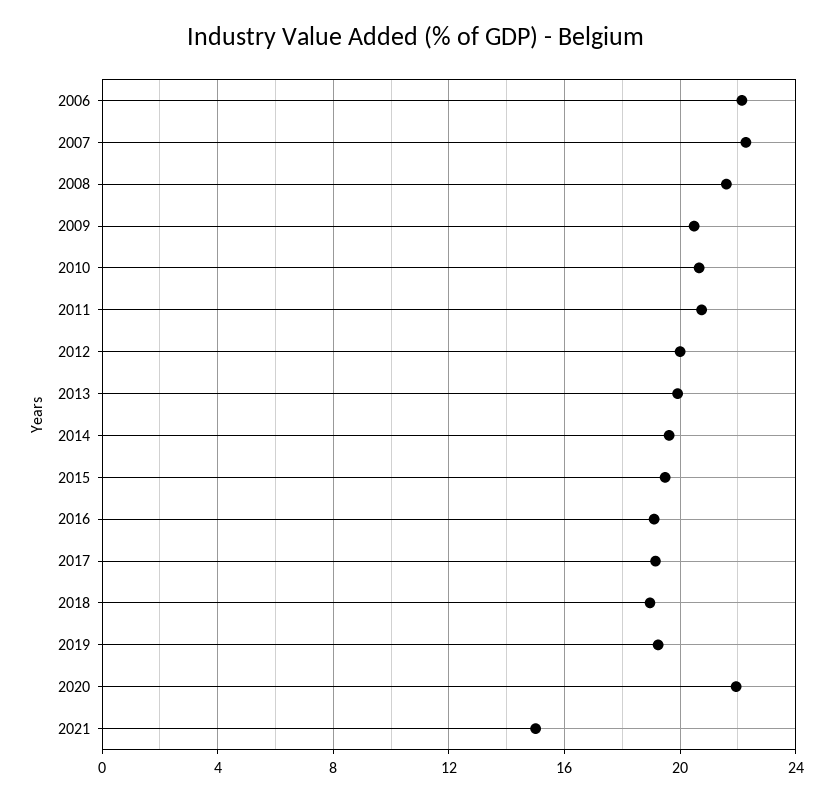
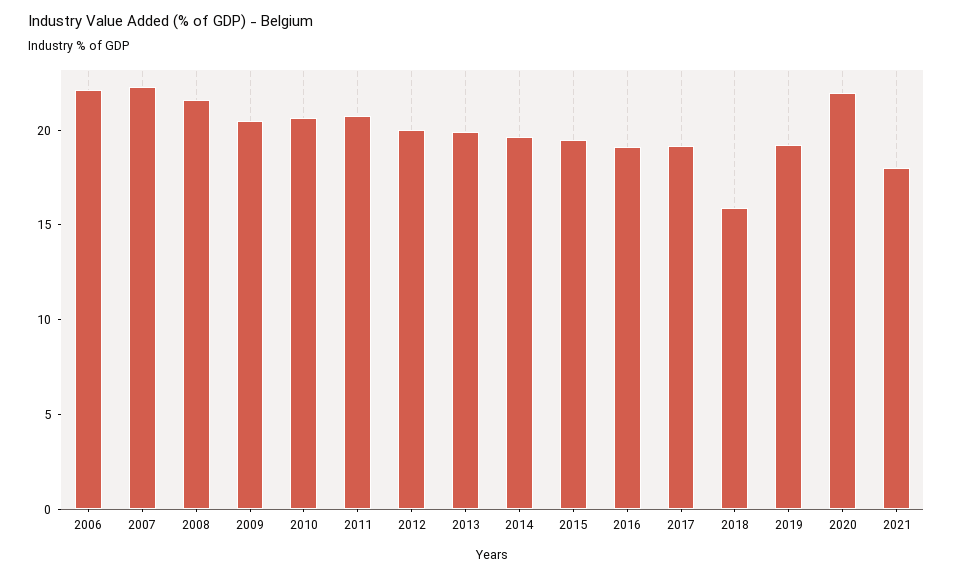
  {
    "2006": 22,
    "2007": 22.5,
    "2008": 21.5,
    "2009": 20.5,
    "2010": 20.5,
    "2011": 21,
    "2012": 20,
    "2013": 20,
    "2014": 19.5,
    "2015": 19.5,
    "2016": 19,
    "2017": 19,
-   "2018": 19,
+   "2018": 16,
    "2019": 19,
    "2020": 22,
-   "2021": 15
+   "2021": 18
  }

